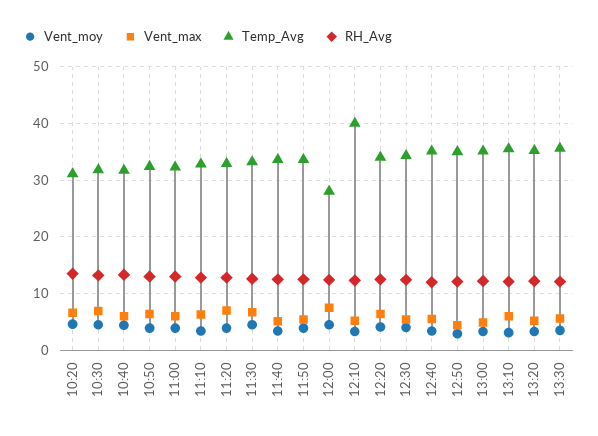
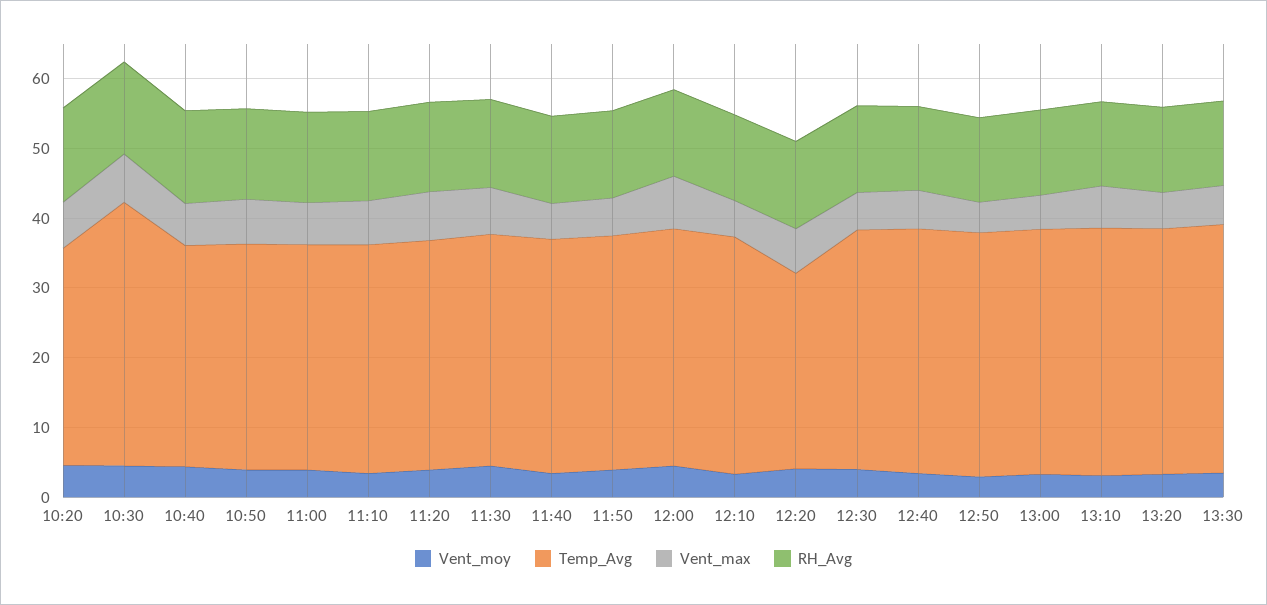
  {
    "Vent_moy": {
      "10:20": 4,
      "10:30": 4,
      "10:40": 4,
      "10:50": 4,
      "11:00": 4,
      "11:10": 4,
      "11:20": 4,
      "11:30": 4,
      "11:40": 4,
      "11:50": 4,
      "12:00": 4,
      "12:10": 4,
      "12:20": 4,
      "12:30": 4,
      "12:40": 4,
      "12:50": 2,
      "13:00": 4,
      "13:10": 4,
      "13:20": 4,
      "13:30": 4
    },
    "Vent_max": {
      "10:20": 6,
      "10:30": 6,
      "10:40": 6,
      "10:50": 6,
      "11:00": 6,
      "11:10": 6,
      "11:20": 8,
      "11:30": 6,
      "11:40": 6,
      "11:50": 6,
      "12:00": 8,
      "12:10": 6,
      "12:20": 6,
      "12:30": 6,
      "12:40": 6,
      "12:50": 4,
      "13:00": 4,
      "13:10": 6,
      "13:20": 6,
      "13:30": 6
    },
    "Temp_Avg": {
      "10:20": 32,
-     "10:30": 32,
+     "10:30": 38,
      "10:40": 32,
      "10:50": 32,
      "11:00": 32,
      "11:10": 32,
      "11:20": 32,
      "11:30": 34,
      "11:40": 34,
      "11:50": 34,
-     "12:00": 28,
+     "12:00": 34,
-     "12:10": 40,
+     "12:10": 34,
-     "12:20": 34,
+     "12:20": 28,
      "12:30": 34,
      "12:40": 36,
      "12:50": 36,
      "13:00": 36,
      "13:10": 36,
      "13:20": 36,
      "13:30": 36
    },
    "RH_Avg": {
      "10:20": 14,
      "10:30": 14,
      "10:40": 14,
      "10:50": 14,
      "11:00": 14,
      "11:10": 12,
      "11:20": 12,
      "11:30": 12,
      "11:40": 12,
      "11:50": 12,
      "12:00": 12,
      "12:10": 12,
      "12:20": 12,
      "12:30": 12,
      "12:40": 12,
      "12:50": 12,
      "13:00": 12,
      "13:10": 12,
      "13:20": 12,
      "13:30": 12
    }
  }

